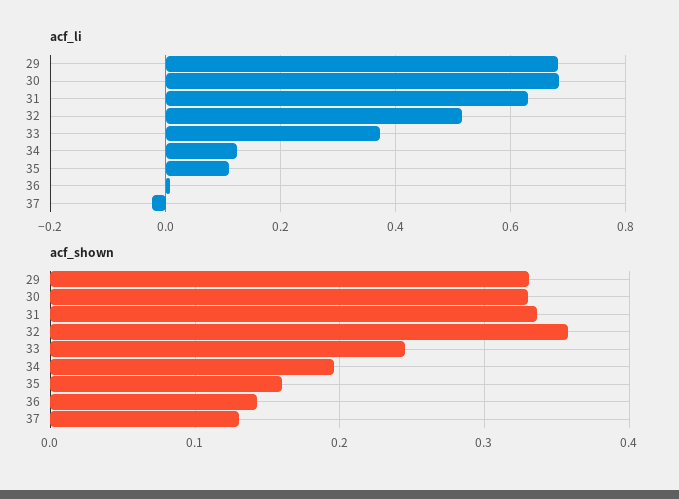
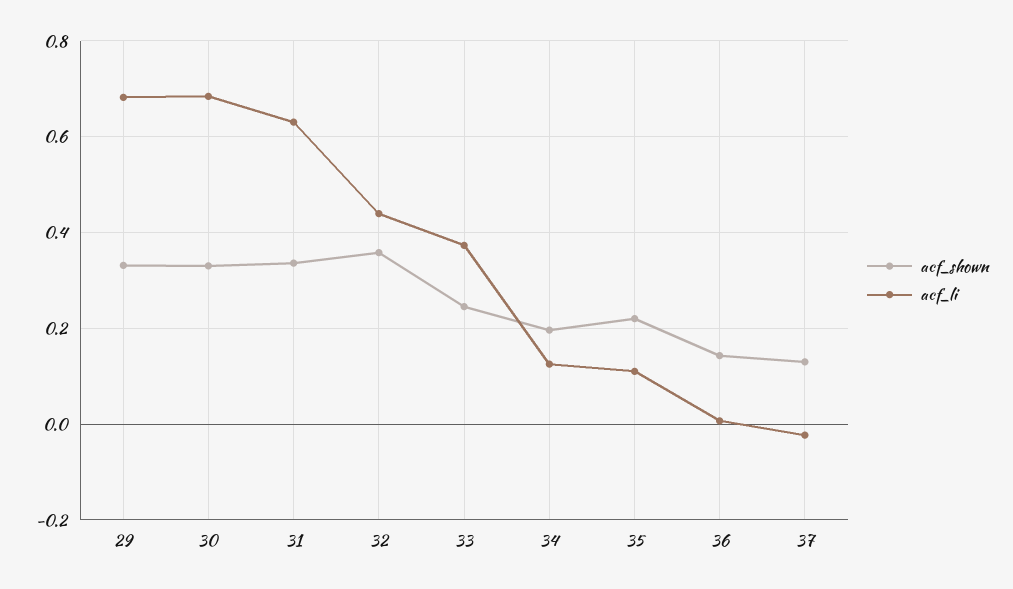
  {
    "acf_li": {
      "29": 0.68,
      "30": 0.68,
      "31": 0.64,
-     "32": 0.52,
+     "32": 0.44,
      "33": 0.38,
      "34": 0.12,
      "35": 0.12,
      "36": 0,
      "37": -0.02
    },
    "acf_shown": {
      "29": 0.33,
      "30": 0.33,
      "31": 0.34,
      "32": 0.36,
      "33": 0.25,
      "34": 0.2,
-     "35": 0.16,
+     "35": 0.22,
      "36": 0.14,
      "37": 0.13
    }
  }

